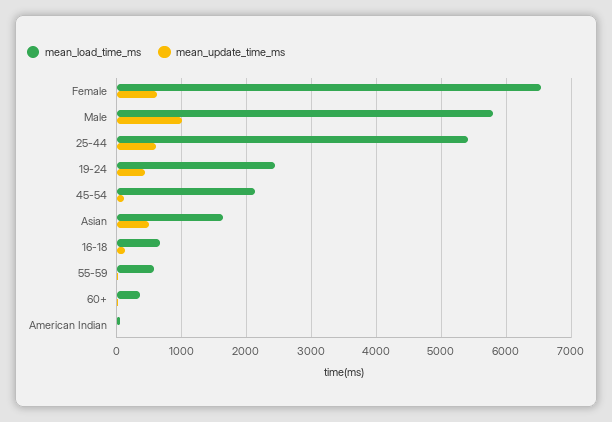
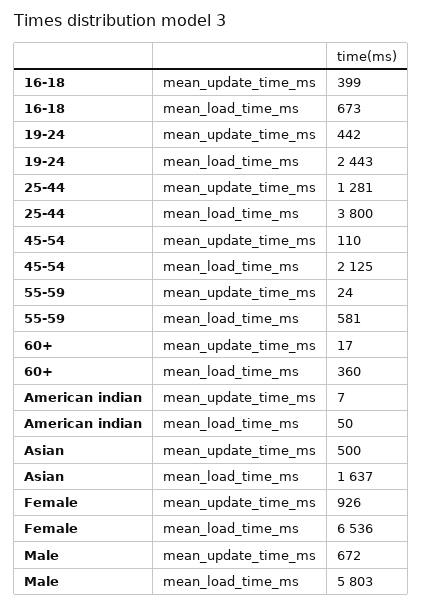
  {
    "mean_load_time_ms": {
      "Female": 6536,
      "Male": 5803,
-     "25-44": 5400,
+     "25-44": 3800,
      "19-24": 2443,
      "45-54": 2125,
      "Asian": 1637,
      "16-18": 673,
      "55-59": 581,
      "60+": 360,
      "American Indian": 50
    },
    "mean_update_time_ms": {
-     "Female": 600,
+     "Female": 926,
-     "Male": 1000,
+     "Male": 672,
-     "25-44": 600,
+     "25-44": 1281,
      "19-24": 442,
      "45-54": 110,
      "Asian": 500,
-     "16-18": 100,
+     "16-18": 399,
      "55-59": 24,
      "60+": 17,
      "American Indian": 7
    }
  }

